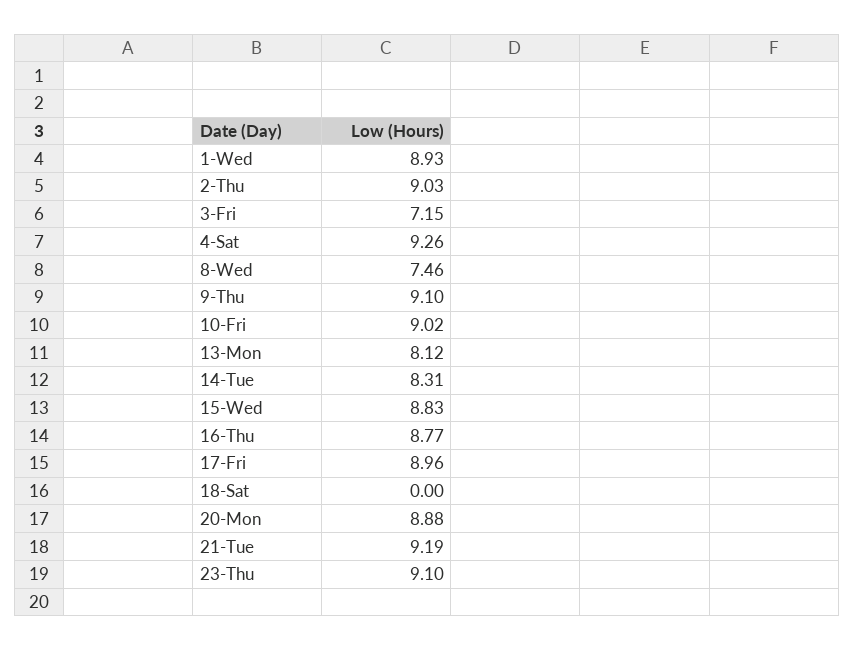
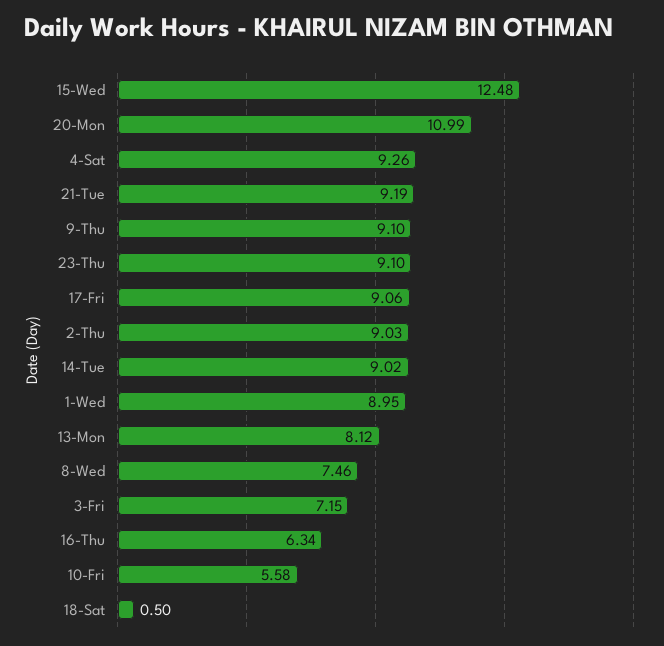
  {
-   "1-Wed": 8.93,
+   "1-Wed": 8.95,
    "2-Thu": 9.03,
    "3-Fri": 7.15,
    "4-Sat": 9.26,
    "8-Wed": 7.46,
    "9-Thu": 9.1,
-   "10-Fri": 9.02,
+   "10-Fri": 5.58,
    "13-Mon": 8.12,
-   "14-Tue": 8.31,
+   "14-Tue": 9.02,
-   "15-Wed": 8.83,
+   "15-Wed": 12.48,
-   "16-Thu": 8.77,
+   "16-Thu": 6.34,
-   "17-Fri": 8.96,
+   "17-Fri": 9.06,
-   "18-Sat": 0,
+   "18-Sat": 0.5,
-   "20-Mon": 8.88,
+   "20-Mon": 10.99,
    "21-Tue": 9.19,
    "23-Thu": 9.1
  }

